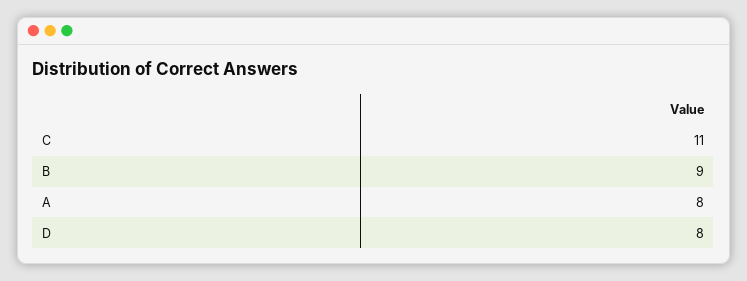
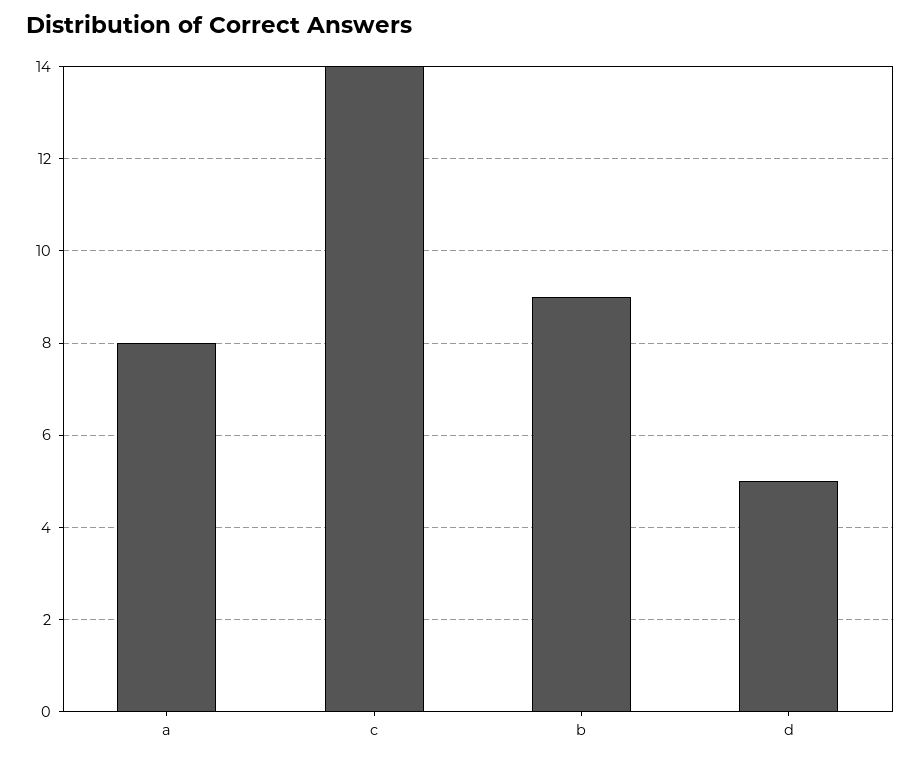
  {
-   "C": 11,
+   "C": 14,
    "B": 9,
    "A": 8,
-   "D": 8
+   "D": 5
  }

